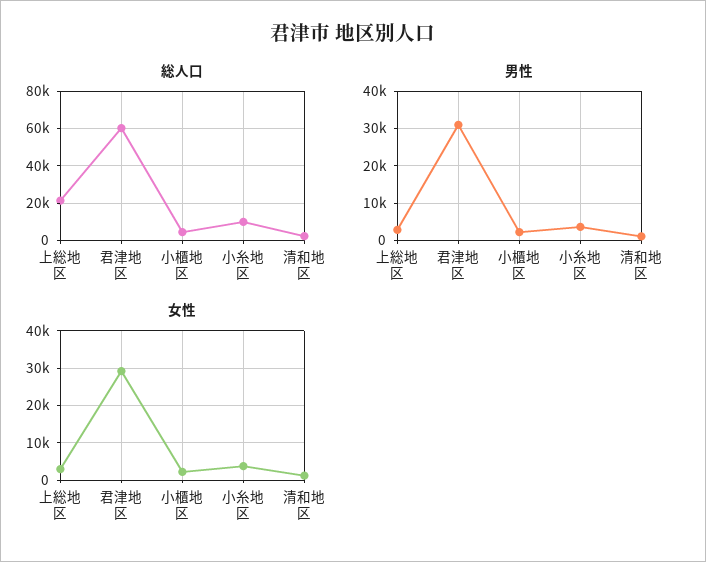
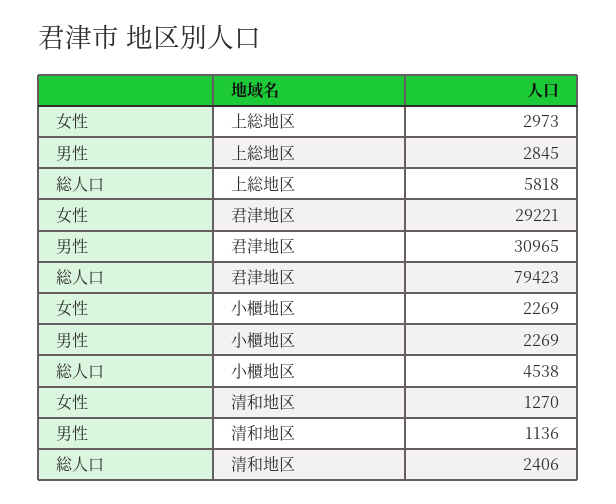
  {
    "総人口": {
-     "上総地区": 20000,
+     "上総地区": 5818,
-     "君津地区": 60000,
+     "君津地区": 79423,
      "小櫃地区": 4538,
-     "小糸地区": 10000,
      "清和地区": 2406
    },
    "男性": {
      "上総地区": 2845,
      "君津地区": 30965,
      "小櫃地区": 2269,
-     "小糸地区": 4000,
      "清和地区": 1136
    },
    "女性": {
      "上総地区": 2973,
      "君津地区": 29221,
      "小櫃地区": 2269,
-     "小糸地区": 4000,
      "清和地区": 1270
    }
  }

